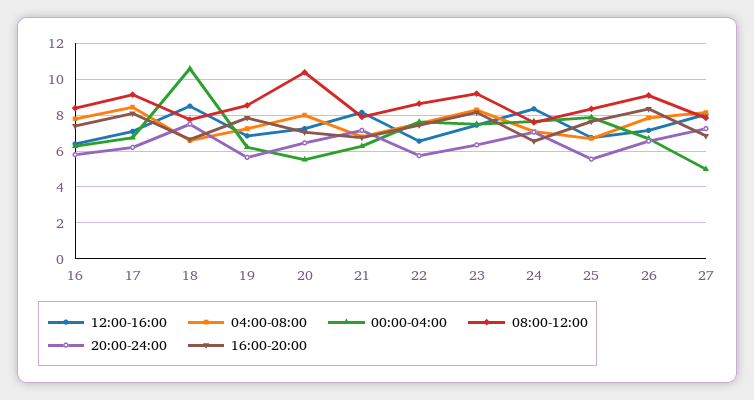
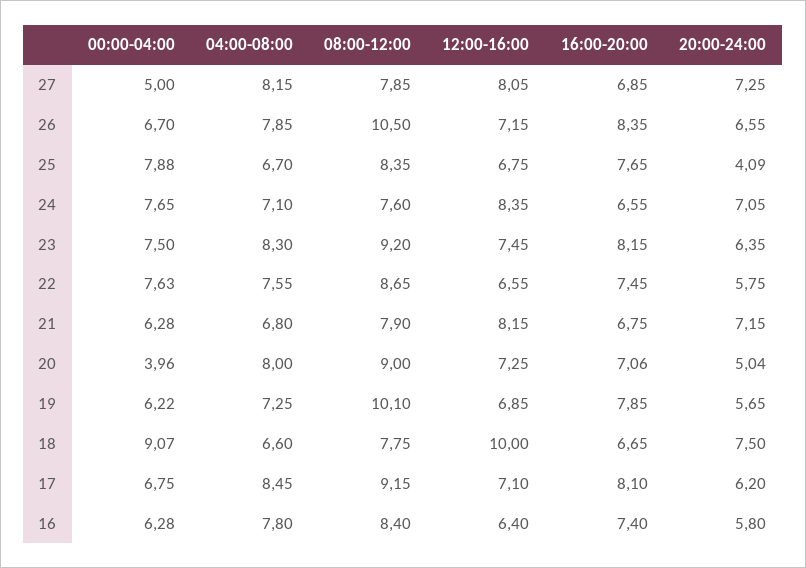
  {
    "12:00-16:00": {
      "16": 6.4,
      "17": 7.1,
-     "18": 8.5,
+     "18": 10,
      "19": 6.85,
      "20": 7.25,
      "21": 8.15,
      "22": 6.55,
      "23": 7.45,
      "24": 8.35,
      "25": 6.75,
      "26": 7.15,
      "27": 8.05
    },
    "04:00-08:00": {
      "16": 7.8,
      "17": 8.45,
      "18": 6.6,
      "19": 7.25,
      "20": 8,
      "21": 6.8,
      "22": 7.55,
      "23": 8.3,
      "24": 7.1,
      "25": 6.7,
      "26": 7.85,
      "27": 8.15
    },
    "00:00-04:00": {
      "16": 6.28,
      "17": 6.75,
-     "18": 10.5,
+     "18": 9.07,
      "19": 6.22,
-     "20": 5.5,
+     "20": 3.96,
      "21": 6.28,
      "22": 7.63,
      "23": 7.5,
      "24": 7.65,
      "25": 7.88,
      "26": 6.7,
      "27": 5
    },
    "08:00-12:00": {
      "16": 8.4,
      "17": 9.15,
      "18": 7.75,
-     "19": 8.5,
+     "19": 10.1,
-     "20": 10.5,
+     "20": 9,
      "21": 7.9,
      "22": 8.65,
      "23": 9.2,
      "24": 7.6,
      "25": 8.35,
-     "26": 9,
+     "26": 10.5,
      "27": 7.85
    },
    "20:00-24:00": {
      "16": 5.8,
      "17": 6.2,
      "18": 7.5,
      "19": 5.65,
-     "20": 6.5,
+     "20": 5.04,
      "21": 7.15,
      "22": 5.75,
      "23": 6.35,
      "24": 7.05,
-     "25": 5.5,
+     "25": 4.09,
      "26": 6.55,
      "27": 7.25
    },
    "16:00-20:00": {
      "16": 7.4,
      "17": 8.1,
      "18": 6.65,
      "19": 7.85,
      "20": 7.06,
      "21": 6.75,
      "22": 7.45,
      "23": 8.15,
      "24": 6.55,
      "25": 7.65,
      "26": 8.35,
      "27": 6.85
    }
  }

